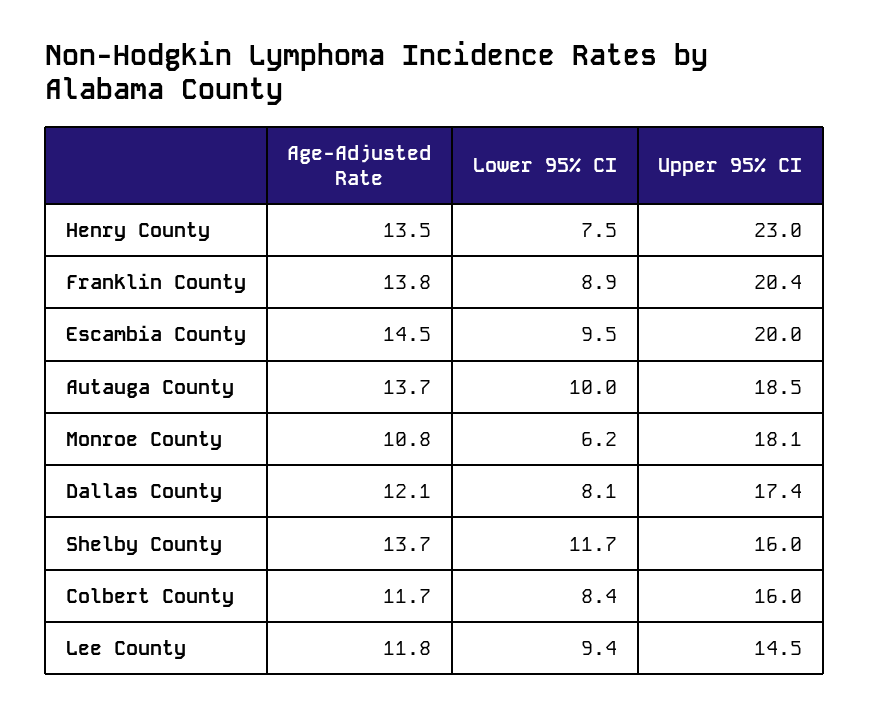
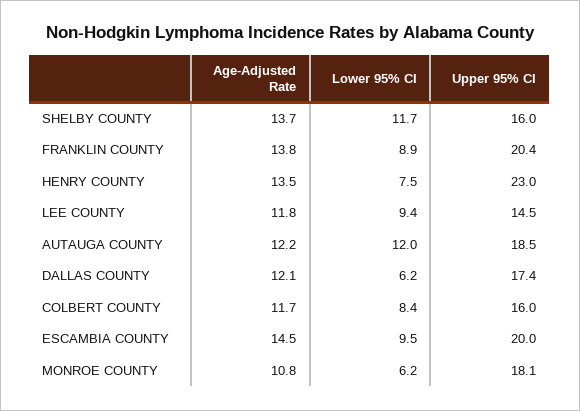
  {
    "Age-Adjusted Rate": {
      "Henry County": 13.5,
      "Franklin County": 13.8,
      "Escambia County": 14.5,
-     "Autauga County": 13.7,
+     "Autauga County": 12.2,
      "Monroe County": 10.8,
      "Dallas County": 12.1,
      "Shelby County": 13.7,
      "Colbert County": 11.7,
      "Lee County": 11.8
    },
    "Lower 95% CI": {
      "Henry County": 7.5,
      "Franklin County": 8.9,
      "Escambia County": 9.5,
-     "Autauga County": 10,
+     "Autauga County": 12,
      "Monroe County": 6.2,
-     "Dallas County": 8.1,
+     "Dallas County": 6.2,
      "Shelby County": 11.7,
      "Colbert County": 8.4,
      "Lee County": 9.4
    },
    "Upper 95% CI": {
      "Henry County": 23,
      "Franklin County": 20.4,
      "Escambia County": 20,
      "Autauga County": 18.5,
      "Monroe County": 18.1,
      "Dallas County": 17.4,
      "Shelby County": 16,
      "Colbert County": 16,
      "Lee County": 14.5
    }
  }

